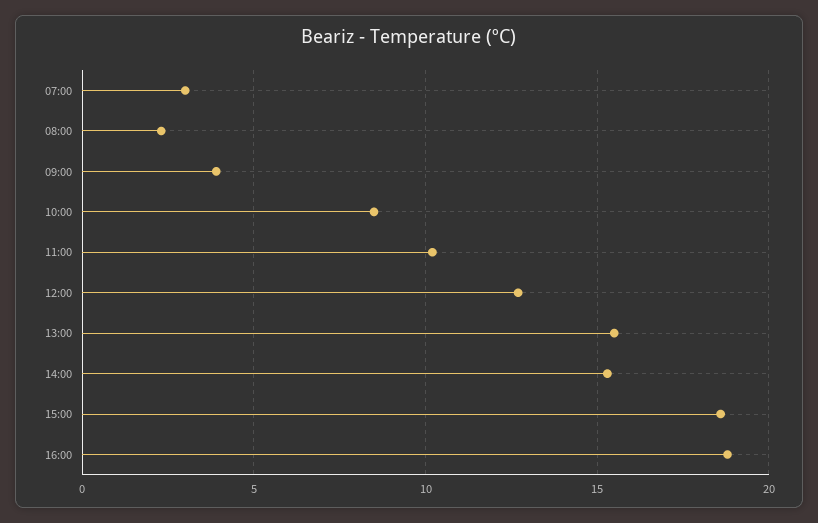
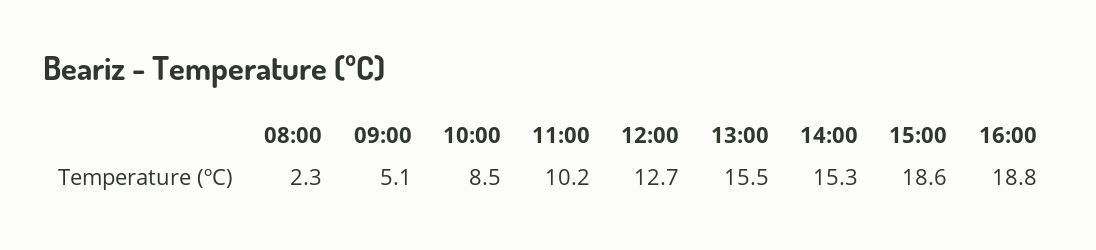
  {
-   "07:00": 3,
    "08:00": 2.3,
-   "09:00": 4,
+   "09:00": 5.1,
    "10:00": 8.5,
    "11:00": 10.2,
    "12:00": 12.7,
    "13:00": 15.5,
    "14:00": 15.3,
    "15:00": 18.6,
    "16:00": 18.8
  }

